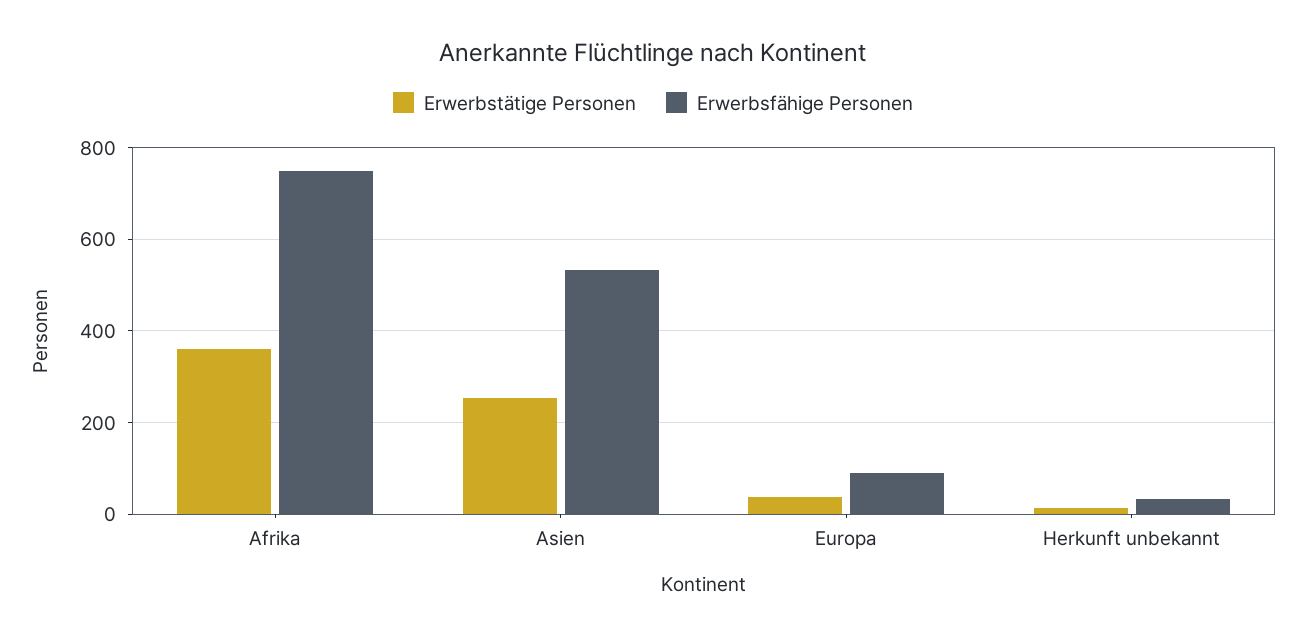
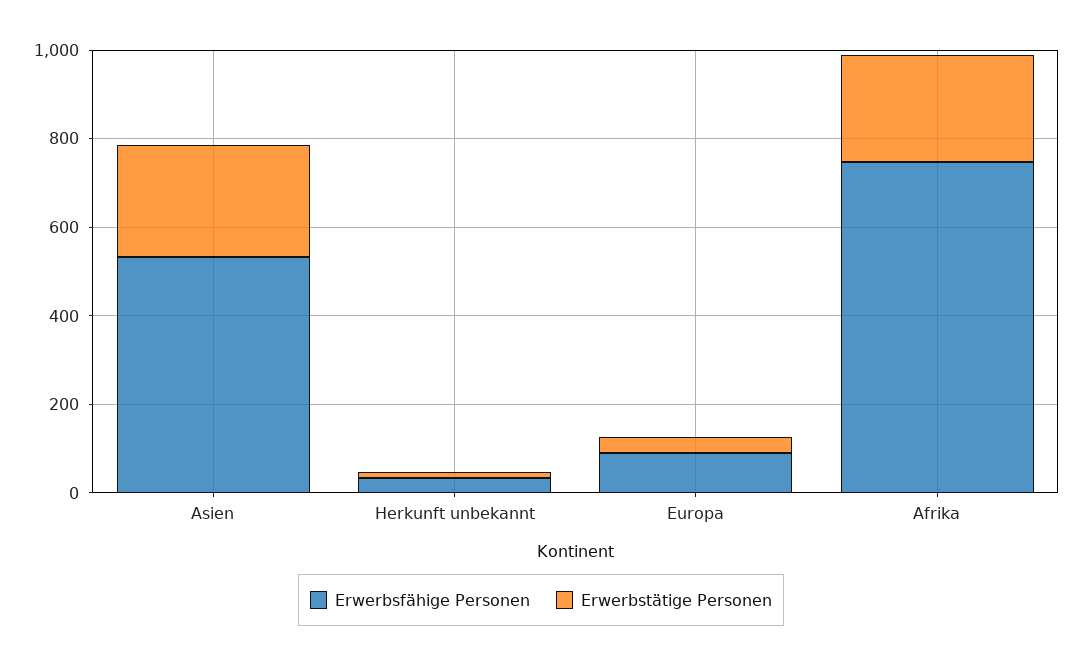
  {
    "Erwerbstätige Personen": {
-     "Afrika": 360,
+     "Afrika": 250,
      "Asien": 260,
      "Europa": 40,
      "Herkunft unbekannt": 20
    },
    "Erwerbsfähige Personen": {
      "Afrika": 740,
      "Asien": 540,
      "Europa": 80,
      "Herkunft unbekannt": 40
    }
  }

